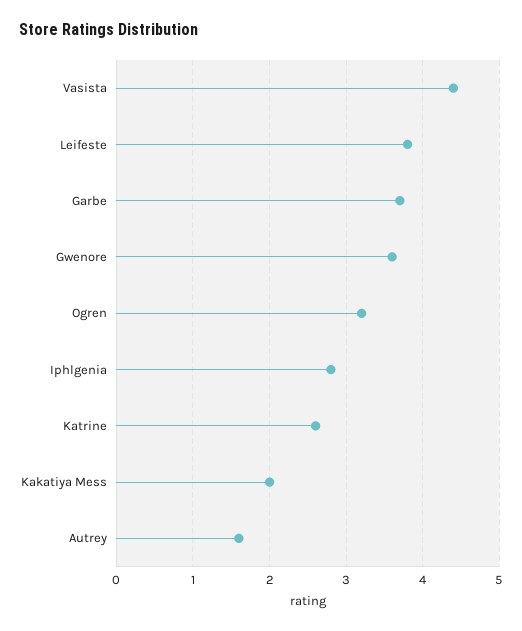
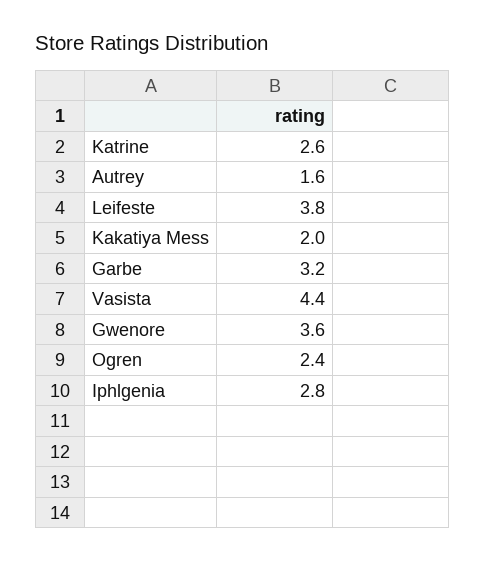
  {
    "Vasista": 4.4,
    "Leifeste": 3.8,
-   "Garbe": 3.7,
+   "Garbe": 3.2,
    "Gwenore": 3.6,
-   "Ogren": 3.2,
+   "Ogren": 2.4,
    "Iphlgenia": 2.8,
    "Katrine": 2.6,
    "Kakatiya Mess": 2,
    "Autrey": 1.6
  }

